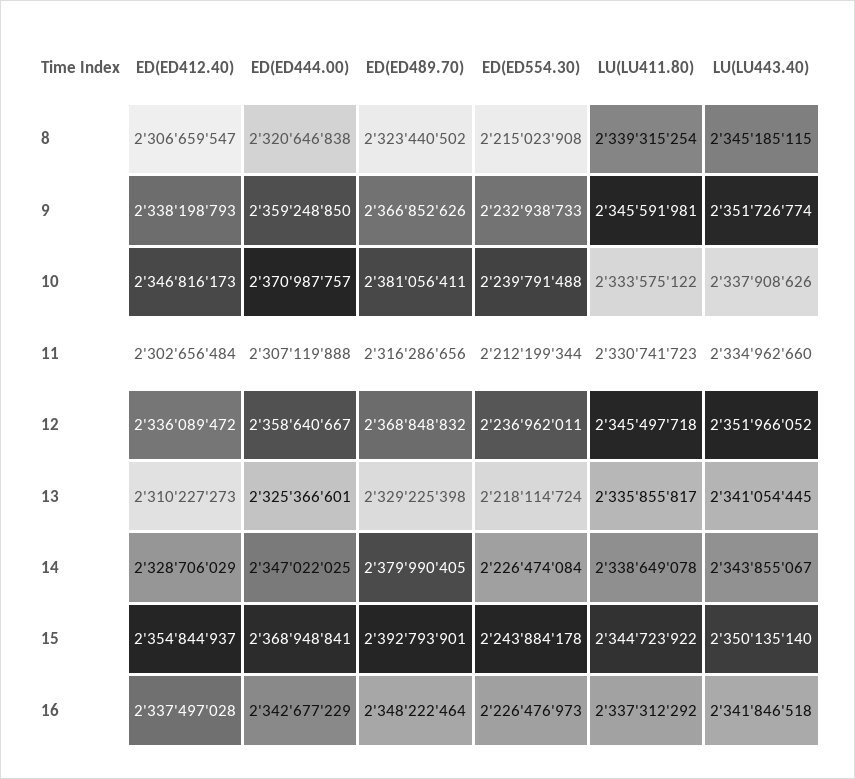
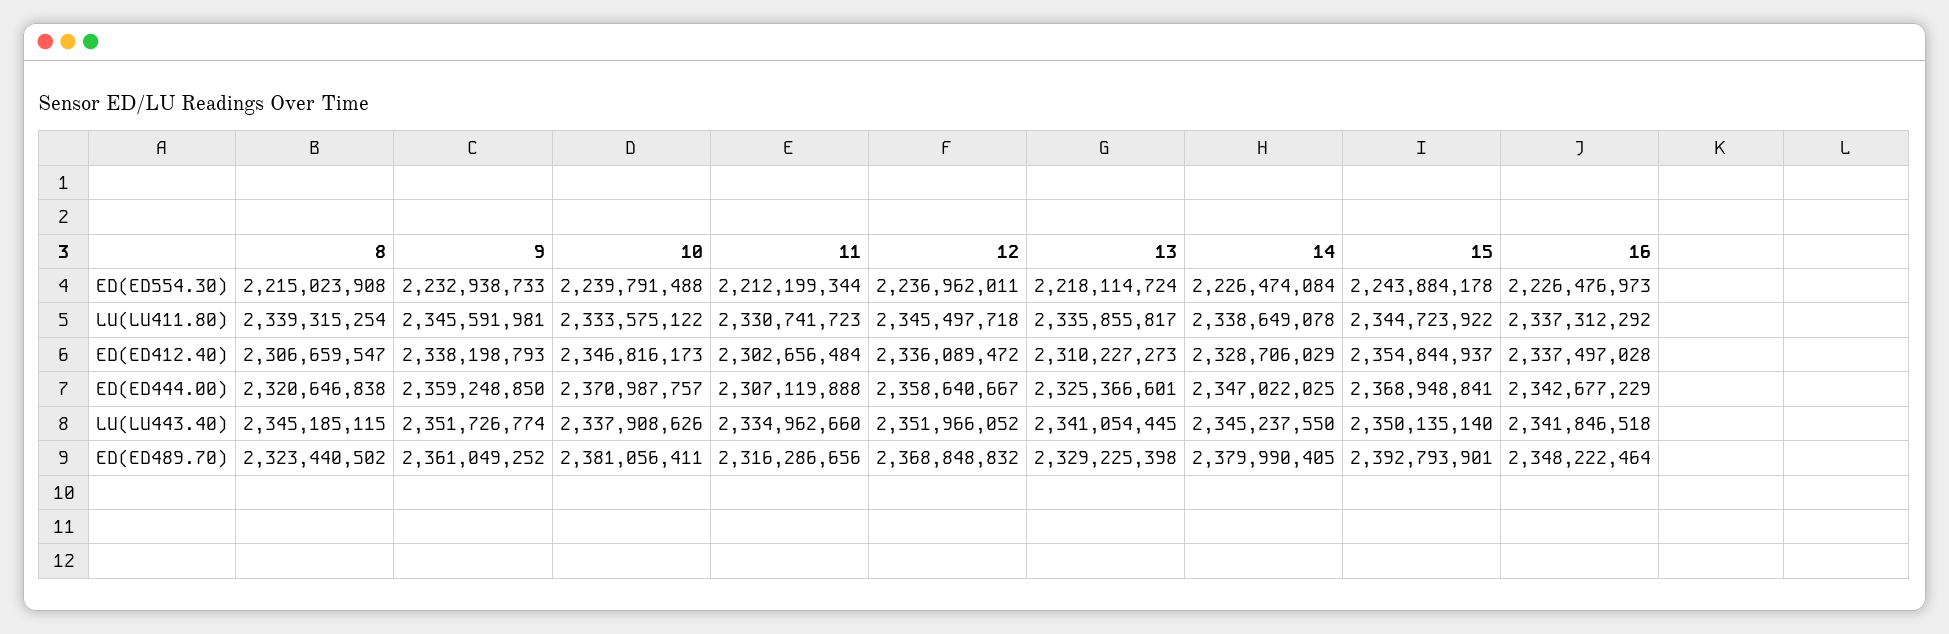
  {
    "ED(ED412.40)": {
      "8": 2306659547,
      "9": 2338198793,
      "10": 2346816173,
      "11": 2302656484,
      "12": 2336089472,
      "13": 2310227273,
      "14": 2328706029,
      "15": 2354844937,
      "16": 2337497028
    },
    "ED(ED444.00)": {
      "8": 2320646838,
      "9": 2359248850,
      "10": 2370987757,
      "11": 2307119888,
      "12": 2358640667,
      "13": 2325366601,
      "14": 2347022025,
      "15": 2368948841,
      "16": 2342677229
    },
    "ED(ED489.70)": {
      "8": 2323440502,
-     "9": 2366852626,
+     "9": 2361049252,
      "10": 2381056411,
      "11": 2316286656,
      "12": 2368848832,
      "13": 2329225398,
      "14": 2379990405,
      "15": 2392793901,
      "16": 2348222464
    },
    "ED(ED554.30)": {
      "8": 2215023908,
      "9": 2232938733,
      "10": 2239791488,
      "11": 2212199344,
      "12": 2236962011,
      "13": 2218114724,
      "14": 2226474084,
      "15": 2243884178,
      "16": 2226476973
    },
    "LU(LU411.80)": {
      "8": 2339315254,
      "9": 2345591981,
      "10": 2333575122,
      "11": 2330741723,
      "12": 2345497718,
      "13": 2335855817,
      "14": 2338649078,
      "15": 2344723922,
      "16": 2337312292
    },
    "LU(LU443.40)": {
      "8": 2345185115,
      "9": 2351726774,
      "10": 2337908626,
      "11": 2334962660,
      "12": 2351966052,
      "13": 2341054445,
-     "14": 2343855067,
+     "14": 2345237550,
      "15": 2350135140,
      "16": 2341846518
    }
  }

